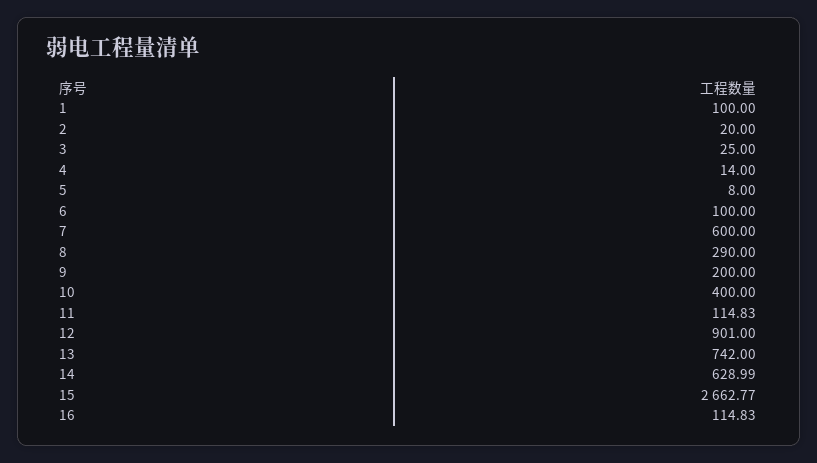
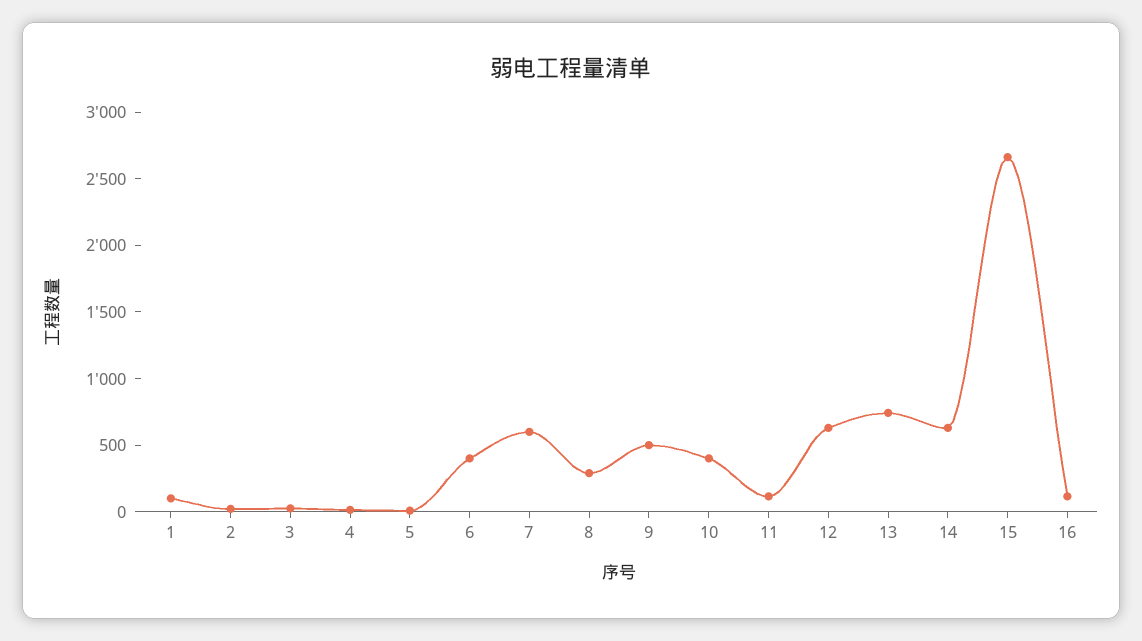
  {
    "1": 100,
    "2": 20,
    "3": 25,
    "4": 14,
    "5": 8,
-   "6": 100,
+   "6": 400,
    "7": 600,
    "8": 290,
-   "9": 200,
+   "9": 500,
    "10": 400,
    "11": 114.83,
-   "12": 901,
+   "12": 600,
    "13": 742,
    "14": 628.99,
    "15": 2662.77,
    "16": 114.83
  }

